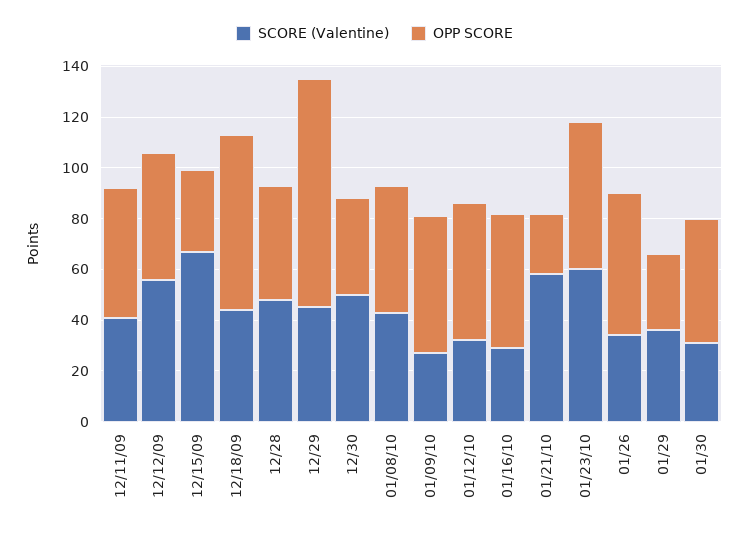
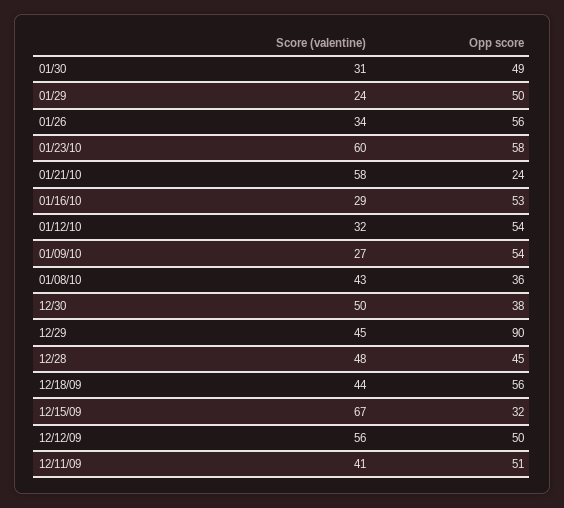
  {
    "SCORE (Valentine)": {
      "12/11/09": 41,
      "12/12/09": 56,
      "12/15/09": 67,
      "12/18/09": 44,
      "12/28": 48,
      "12/29": 45,
      "12/30": 50,
      "01/08/10": 43,
      "01/09/10": 27,
      "01/12/10": 32,
      "01/16/10": 29,
      "01/21/10": 58,
      "01/23/10": 60,
      "01/26": 34,
-     "01/29": 35,
+     "01/29": 24,
      "01/30": 31
    },
    "OPP SCORE": {
      "12/11/09": 51,
      "12/12/09": 50,
      "12/15/09": 32,
-     "12/18/09": 70,
+     "12/18/09": 56,
      "12/28": 45,
      "12/29": 90,
      "12/30": 38,
-     "01/08/10": 50,
+     "01/08/10": 36,
      "01/09/10": 54,
      "01/12/10": 54,
      "01/16/10": 53,
      "01/21/10": 24,
      "01/23/10": 58,
      "01/26": 56,
-     "01/29": 30,
+     "01/29": 50,
      "01/30": 49
    }
  }

